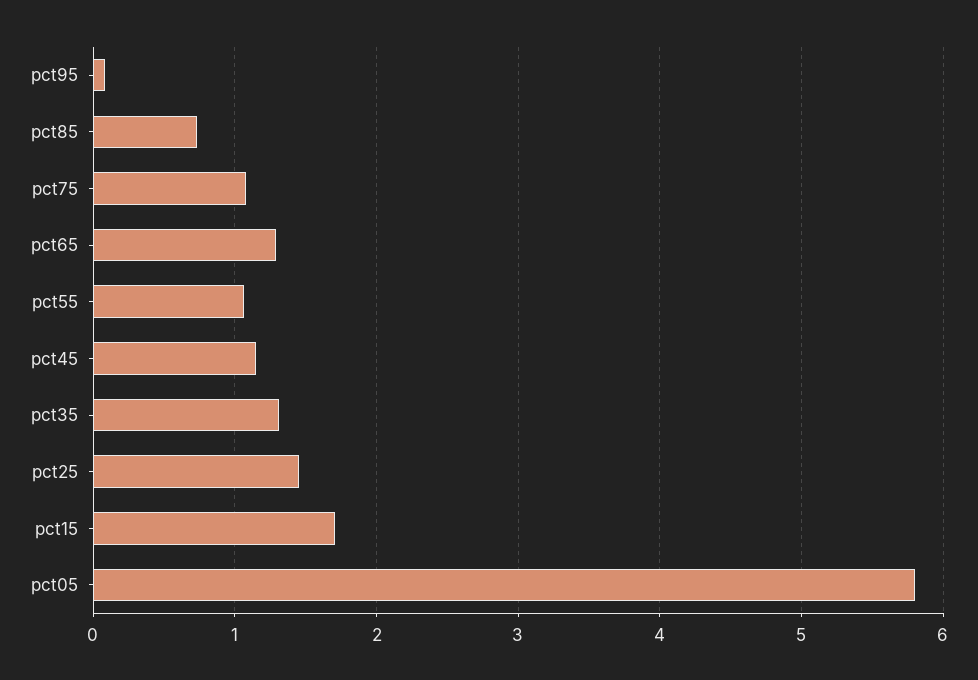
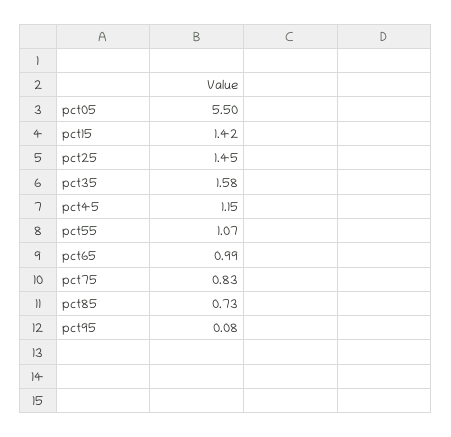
  {
    "pct95": 0.08,
    "pct85": 0.73,
-   "pct75": 1.1,
+   "pct75": 0.83,
-   "pct65": 1.3,
+   "pct65": 0.99,
    "pct55": 1.07,
    "pct45": 1.15,
-   "pct35": 1.3,
+   "pct35": 1.58,
    "pct25": 1.45,
-   "pct15": 1.7,
+   "pct15": 1.42,
-   "pct05": 5.8
+   "pct05": 5.5
  }

